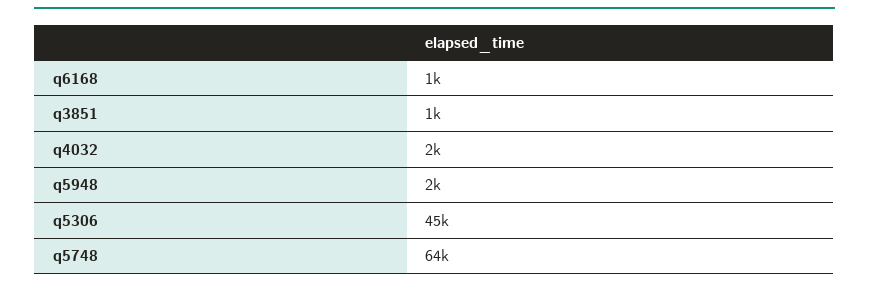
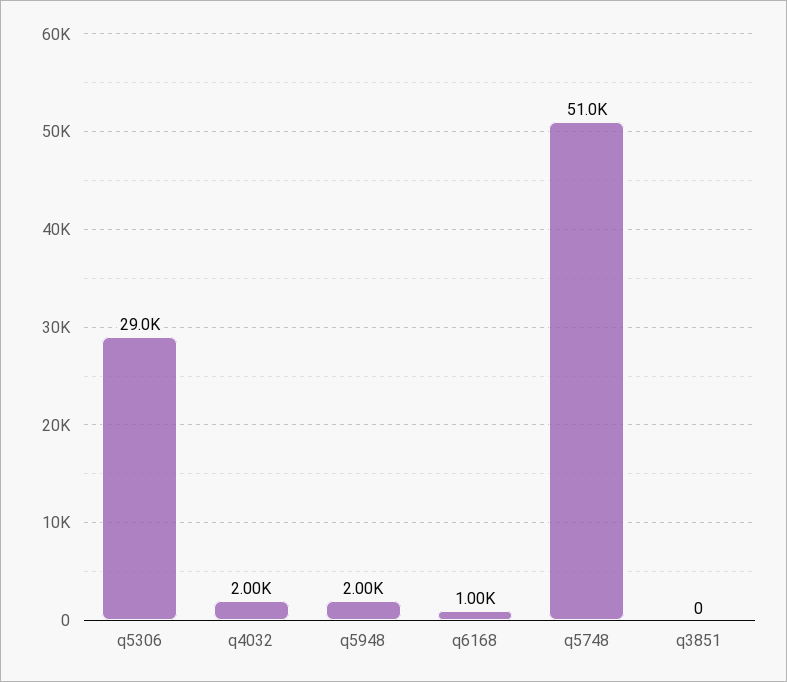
  {
    "q6168": 1000,
-   "q3851": 1000,
+   "q3851": 0,
    "q4032": 2000,
    "q5948": 2000,
-   "q5306": 45000,
+   "q5306": 29000,
-   "q5748": 64000
+   "q5748": 51000
  }

